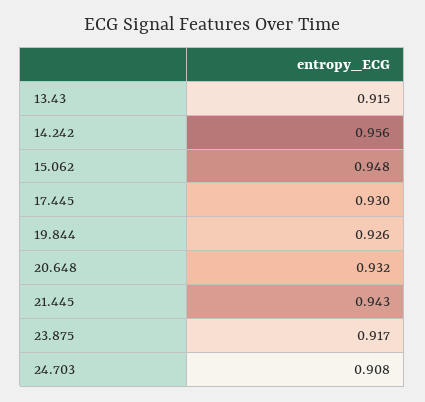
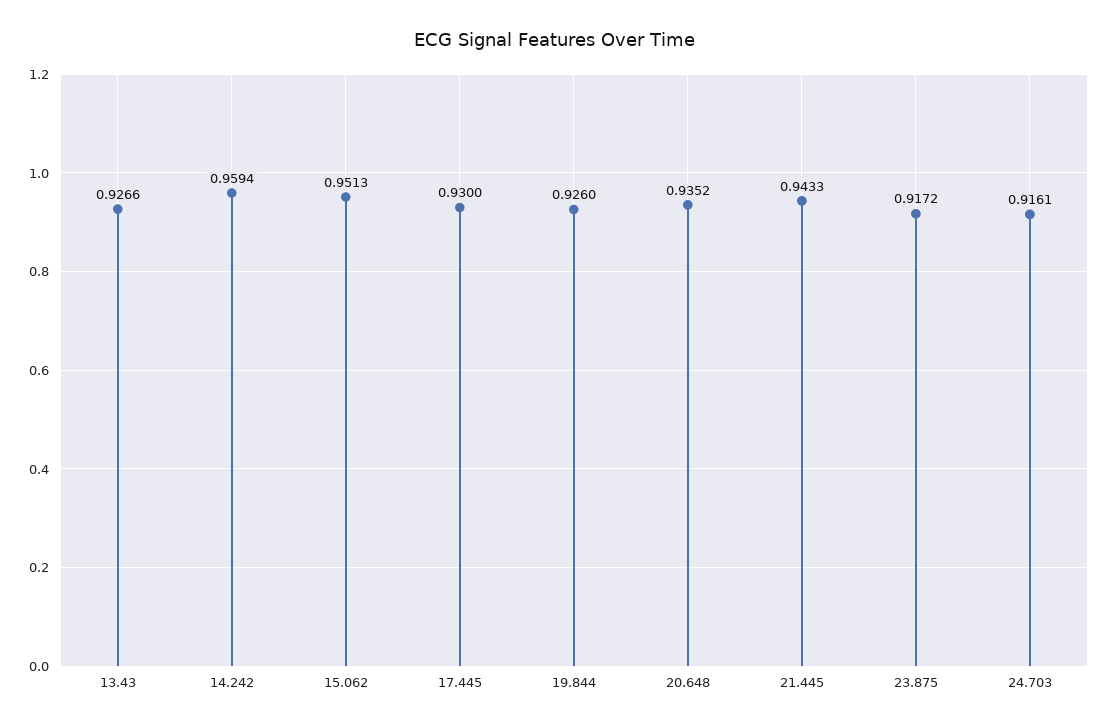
  {
-   "13.43": 0.915,
+   "13.43": 0.9266,
-   "14.242": 0.956,
+   "14.242": 0.9594,
-   "15.062": 0.948,
+   "15.062": 0.9513,
    "17.445": 0.93,
    "19.844": 0.926,
-   "20.648": 0.932,
+   "20.648": 0.9352,
    "21.445": 0.9433,
    "23.875": 0.9172,
-   "24.703": 0.908
+   "24.703": 0.9161
  }

